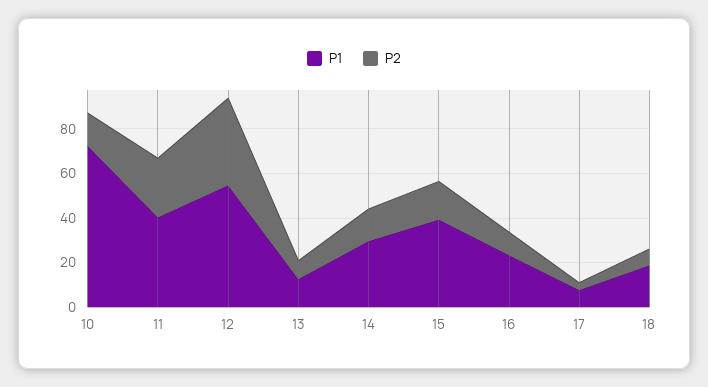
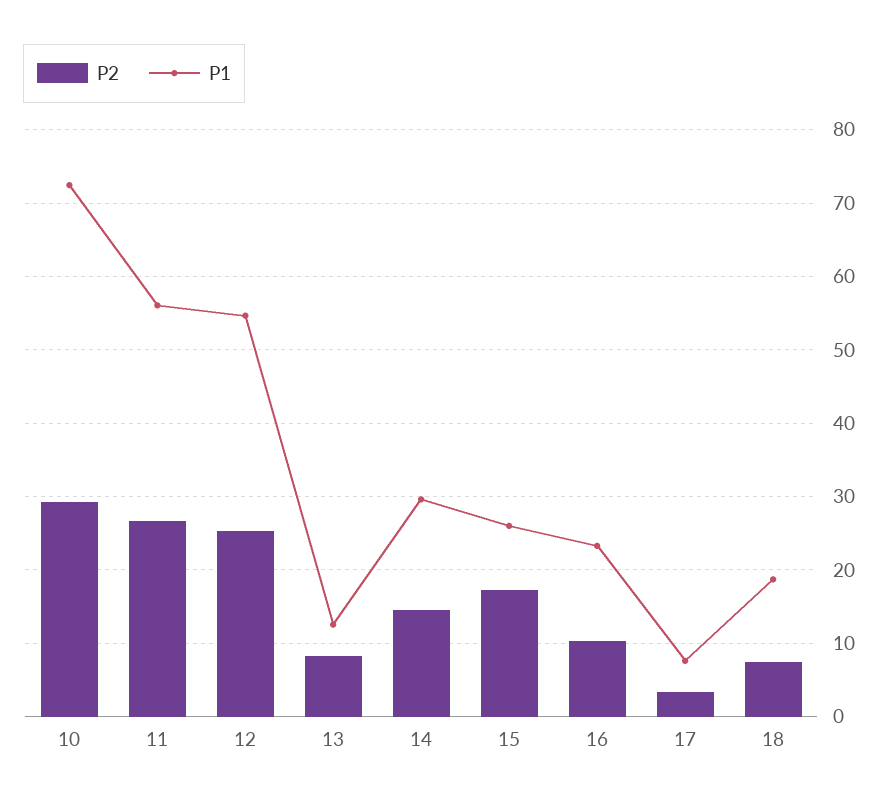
  {
    "P1": {
      "10": 72,
-     "11": 40,
+     "11": 56,
      "12": 55,
      "13": 13,
      "14": 30,
-     "15": 40,
+     "15": 26,
      "16": 23,
      "17": 8,
      "18": 19
    },
    "P2": {
-     "10": 15,
+     "10": 29,
      "11": 27,
-     "12": 40,
+     "12": 25,
      "13": 8,
      "14": 14,
      "15": 17,
      "16": 10,
      "17": 3,
      "18": 7
    }
  }

